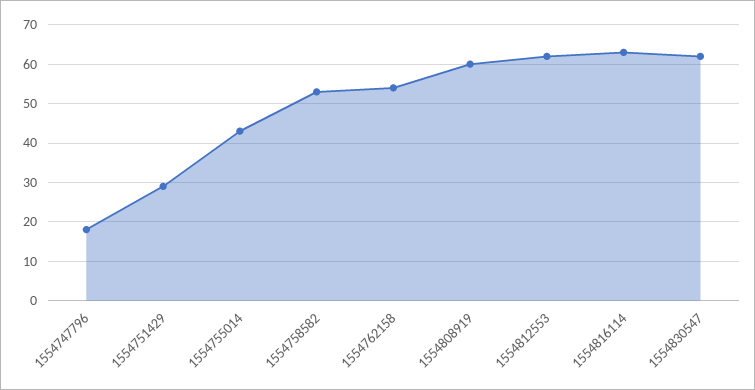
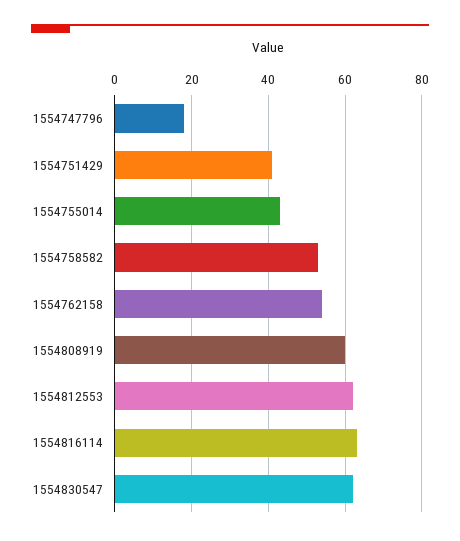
  {
    "1554747796": 20,
-   "1554751429": 30,
+   "1554751429": 40,
    "1554755014": 45,
    "1554758582": 55,
    "1554762158": 55,
    "1554808919": 60,
    "1554812553": 60,
    "1554816114": 65,
    "1554830547": 60
  }

